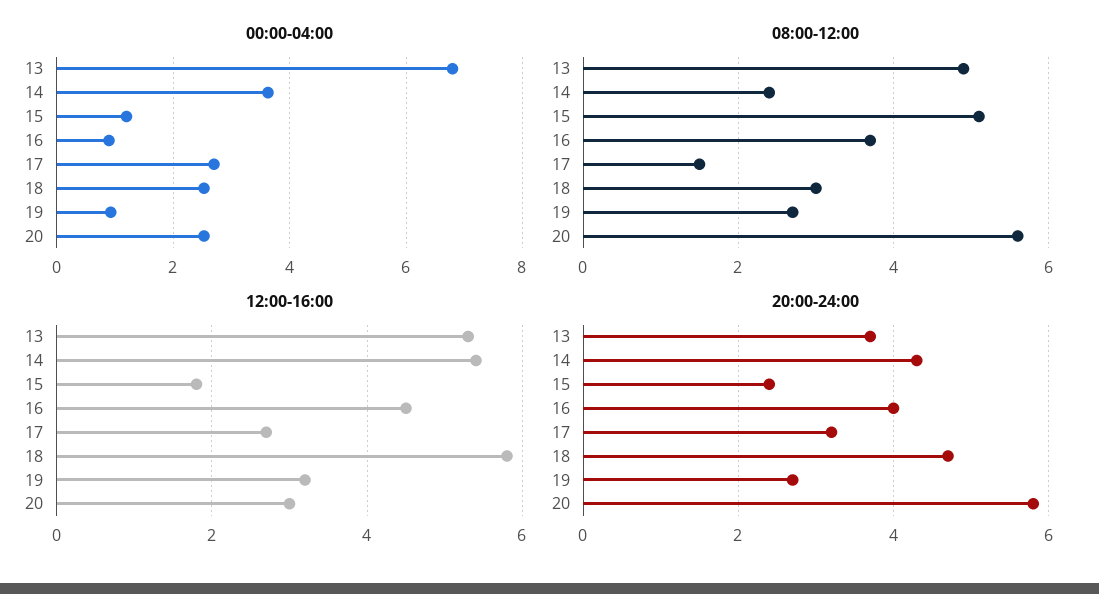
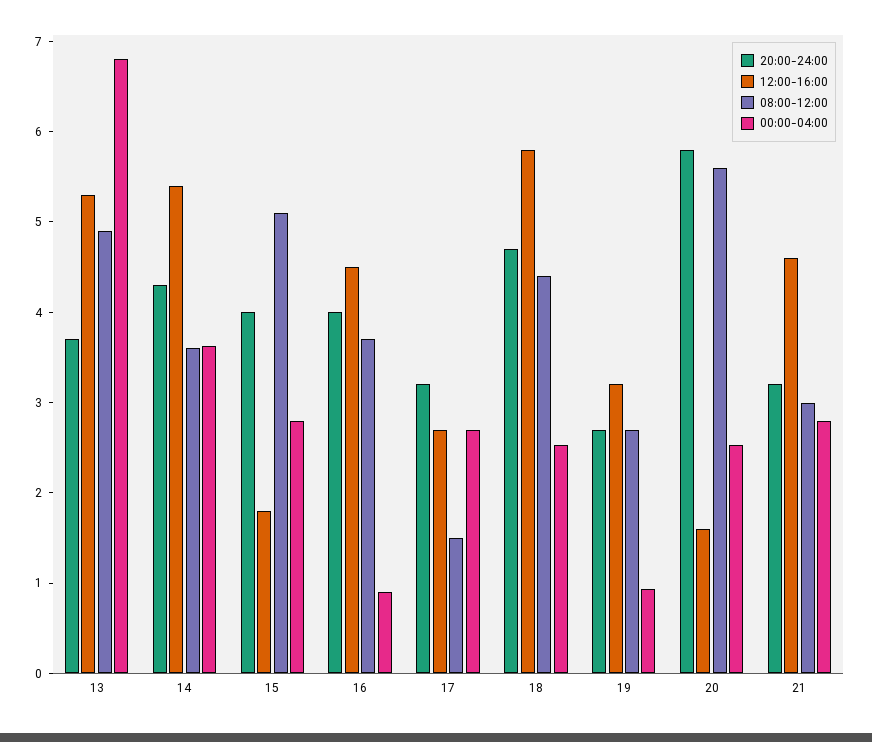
  {
    "00:00-04:00": {
      "13": 6.8,
      "14": 3.6,
-     "15": 1.2,
+     "15": 2.8,
      "16": 1,
      "17": 2.8,
      "18": 2.6,
      "19": 1,
-     "20": 2.6
+     "20": 2.6,
+     "21": 2.8
    },
    "08:00-12:00": {
      "13": 5,
-     "14": 2.5,
+     "14": 3.6,
      "15": 5.2,
      "16": 3.8,
      "17": 1.6,
-     "18": 3,
+     "18": 4.4,
      "19": 2.8,
-     "20": 5.6
+     "20": 5.6,
+     "21": 3
    },
    "12:00-16:00": {
      "13": 5.4,
      "14": 5.4,
      "15": 1.8,
      "16": 4.6,
      "17": 2.8,
      "18": 5.8,
      "19": 3.2,
-     "20": 3
+     "20": 1.6,
+     "21": 4.6
    },
    "20:00-24:00": {
      "13": 3.8,
      "14": 4.4,
-     "15": 2.5,
+     "15": 4,
      "16": 4,
      "17": 3.2,
      "18": 4.8,
      "19": 2.8,
-     "20": 5.8
+     "20": 5.8,
+     "21": 3.2
    }
  }

